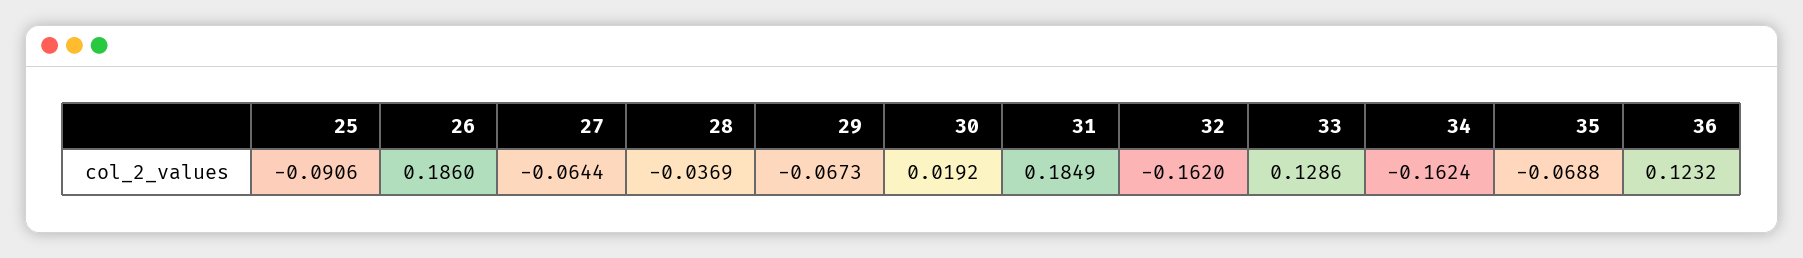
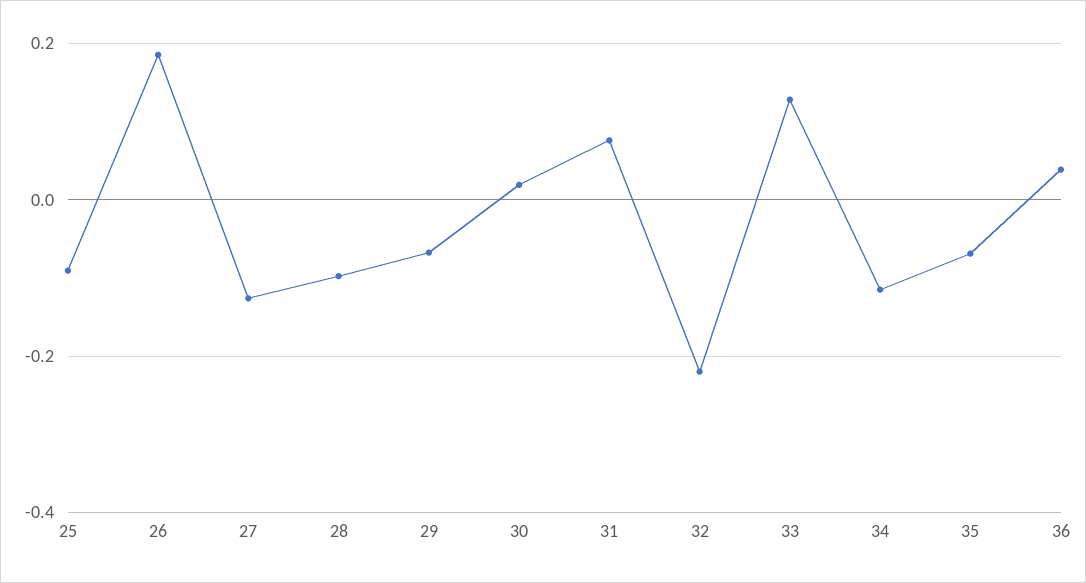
  {
    "25": -0.0906,
    "26": 0.186,
-   "27": -0.0644,
+   "27": -0.12,
-   "28": -0.0369,
+   "28": -0.1,
    "29": -0.0673,
    "30": 0.0192,
-   "31": 0.1849,
+   "31": 0.08,
-   "32": -0.162,
+   "32": -0.22,
    "33": 0.1286,
-   "34": -0.1624,
+   "34": -0.12,
    "35": -0.0688,
-   "36": 0.1232
+   "36": 0.04
  }

